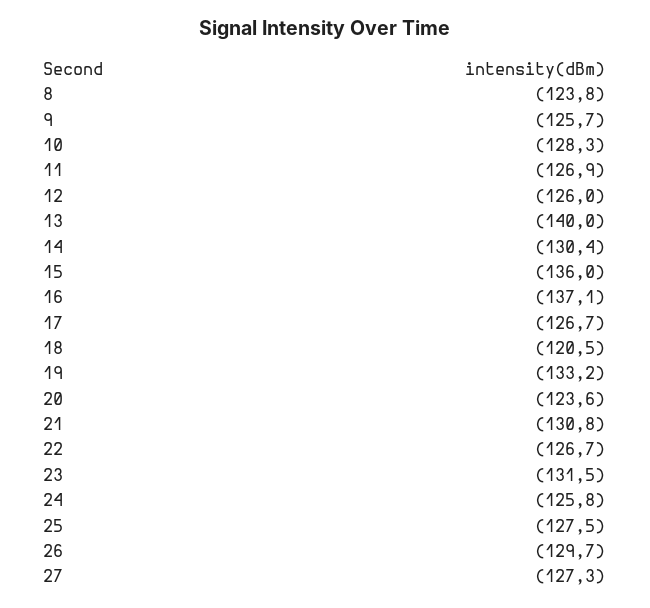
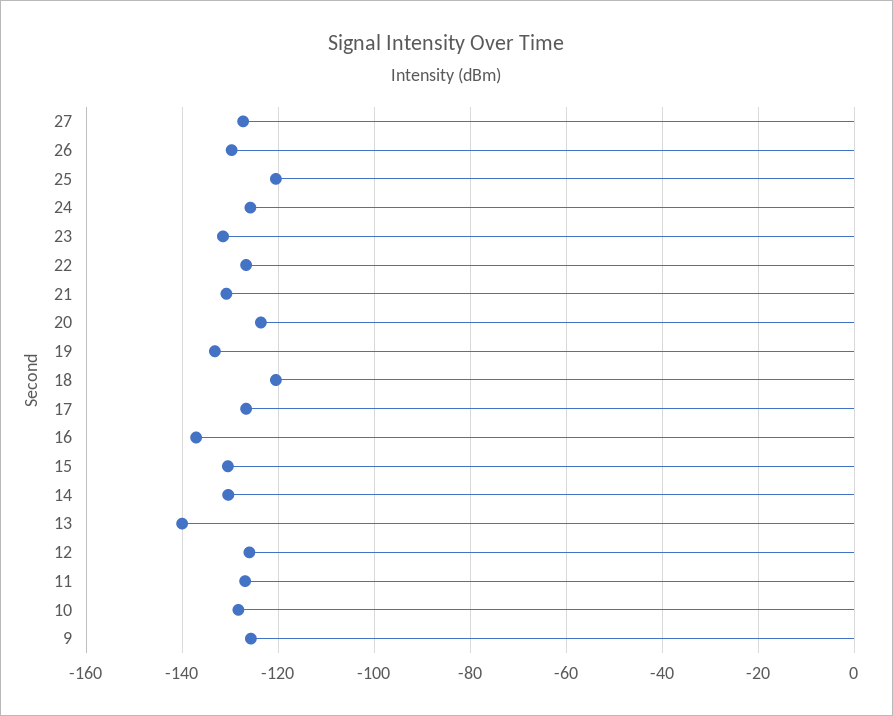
  {
-   "8": -123.8,
    "9": -125.7,
    "10": -128.3,
    "11": -126.9,
    "12": -126,
    "13": -140,
    "14": -130.4,
-   "15": -136,
+   "15": -130,
    "16": -137.1,
    "17": -126.7,
    "18": -120.5,
    "19": -133.2,
    "20": -123.6,
    "21": -130.8,
    "22": -126.7,
    "23": -131.5,
    "24": -125.8,
-   "25": -127.5,
+   "25": -120,
    "26": -129.7,
    "27": -127.3
  }

